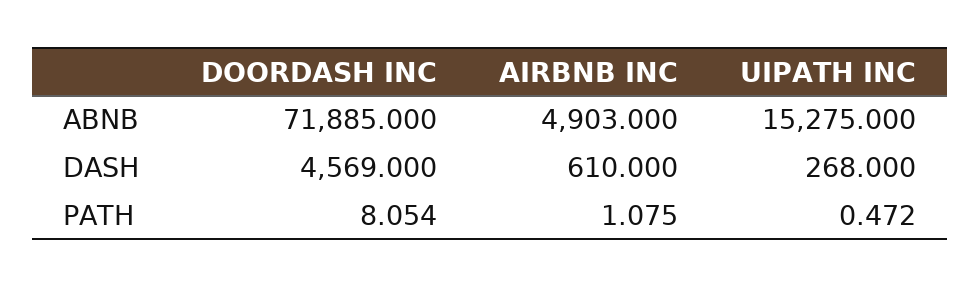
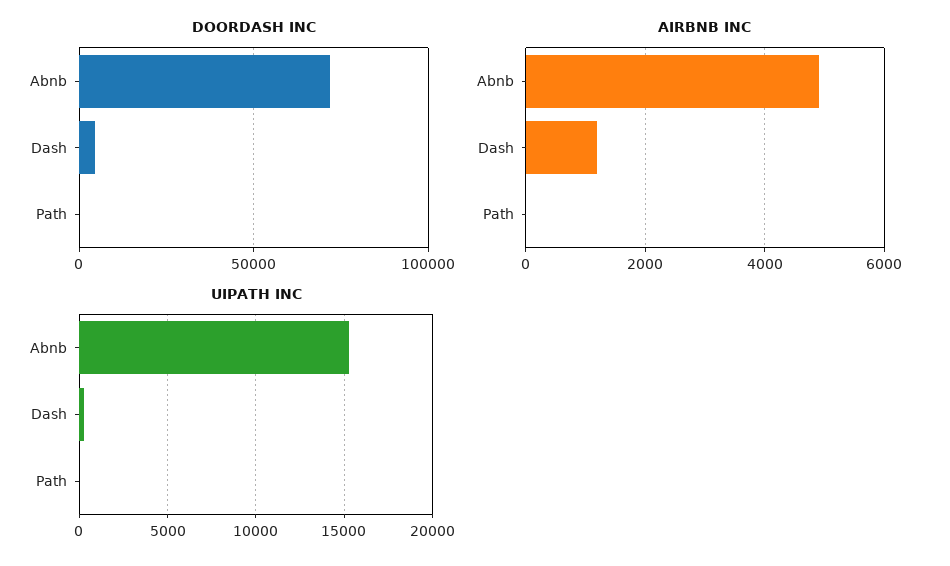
  {
    "DOORDASH INC": {
      "ABNB": 71885,
      "DASH": 4569,
      "PATH": 8.054
    },
    "AIRBNB INC": {
      "ABNB": 4903,
-     "DASH": 610,
+     "DASH": 1200,
      "PATH": 1.075
    },
    "UIPATH INC": {
      "ABNB": 15275,
      "DASH": 268,
      "PATH": 0.472
    }
  }

